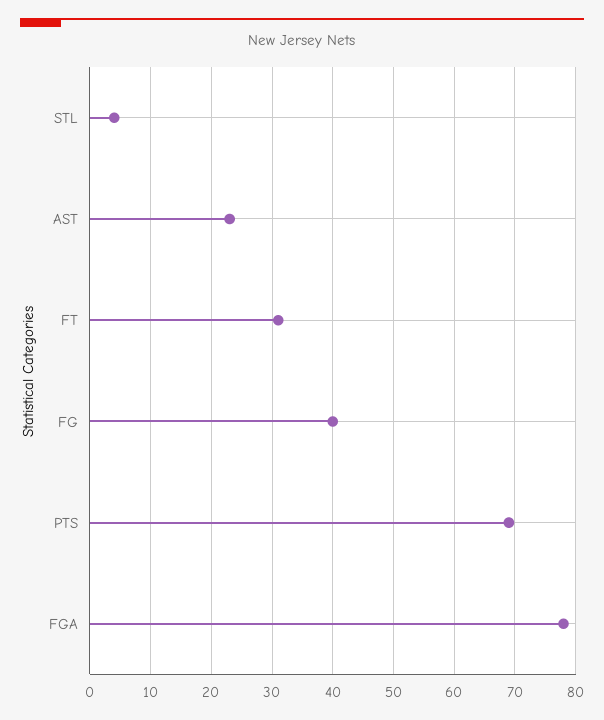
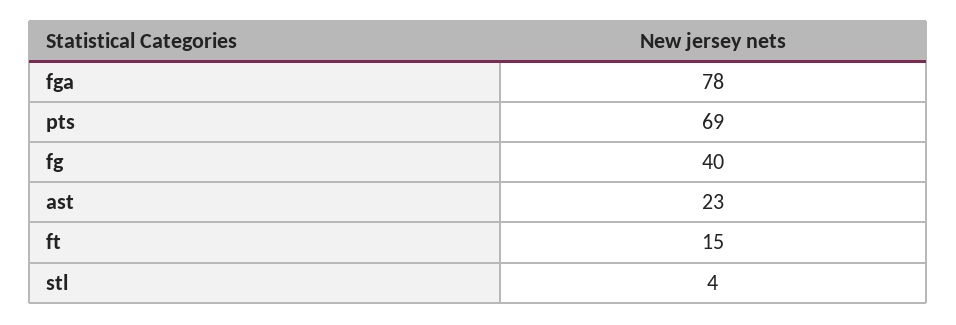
  {
    "STL": 4,
    "AST": 23,
-   "FT": 31,
+   "FT": 15,
    "FG": 40,
    "PTS": 69,
    "FGA": 78
  }

